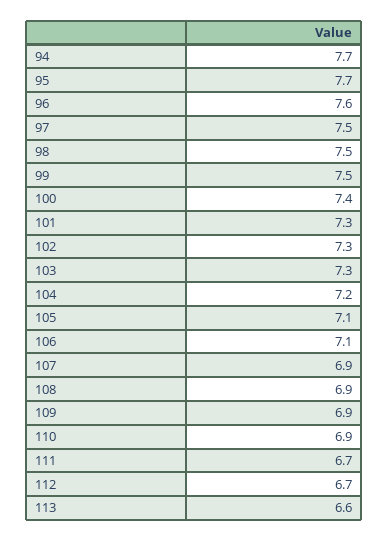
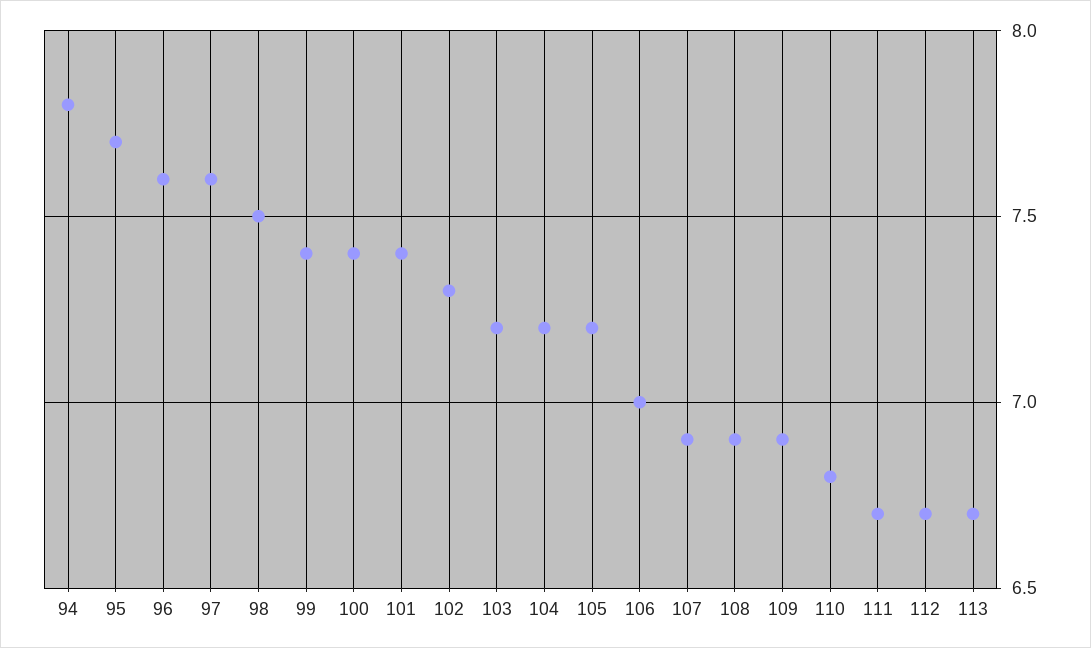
  {
-   "94": 7.7,
+   "94": 7.8,
    "95": 7.7,
    "96": 7.6,
-   "97": 7.5,
+   "97": 7.6,
    "98": 7.5,
-   "99": 7.5,
+   "99": 7.4,
    "100": 7.4,
-   "101": 7.3,
+   "101": 7.4,
    "102": 7.3,
-   "103": 7.3,
+   "103": 7.2,
    "104": 7.2,
-   "105": 7.1,
+   "105": 7.2,
-   "106": 7.1,
+   "106": 7,
    "107": 6.9,
    "108": 6.9,
    "109": 6.9,
-   "110": 6.9,
+   "110": 6.8,
    "111": 6.7,
    "112": 6.7,
-   "113": 6.6
+   "113": 6.7
  }

